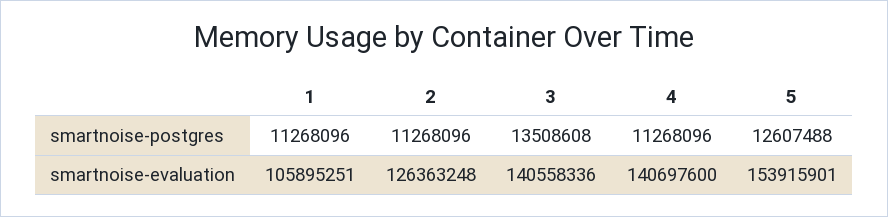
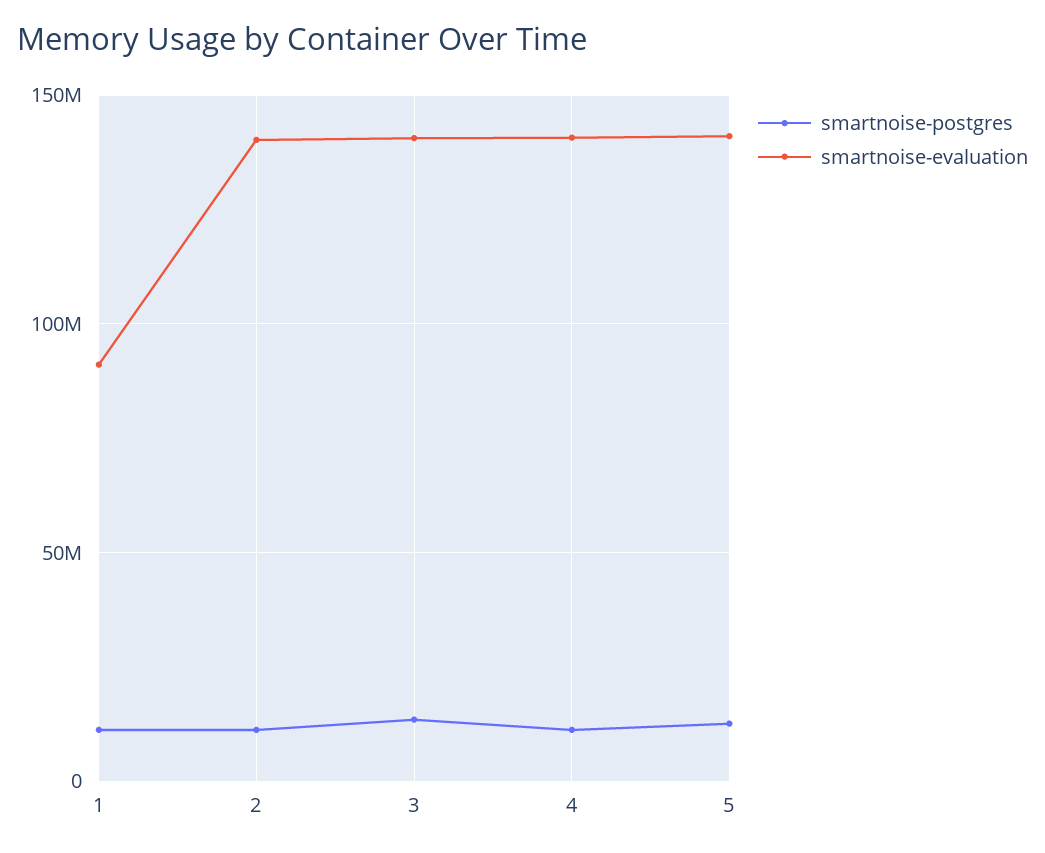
  {
    "smartnoise-postgres": {
      "1": 11268096,
      "2": 11268096,
      "3": 13508608,
      "4": 11268096,
      "5": 12607488
    },
    "smartnoise-evaluation": {
-     "1": 105895251,
+     "1": 90000000,
-     "2": 126363248,
+     "2": 140000000,
      "3": 140558336,
      "4": 140697600,
-     "5": 153915901
+     "5": 140000000
    }
  }

